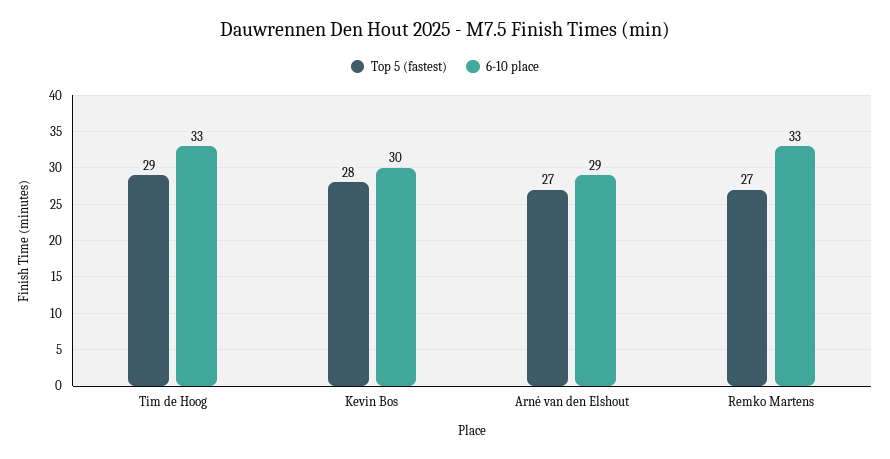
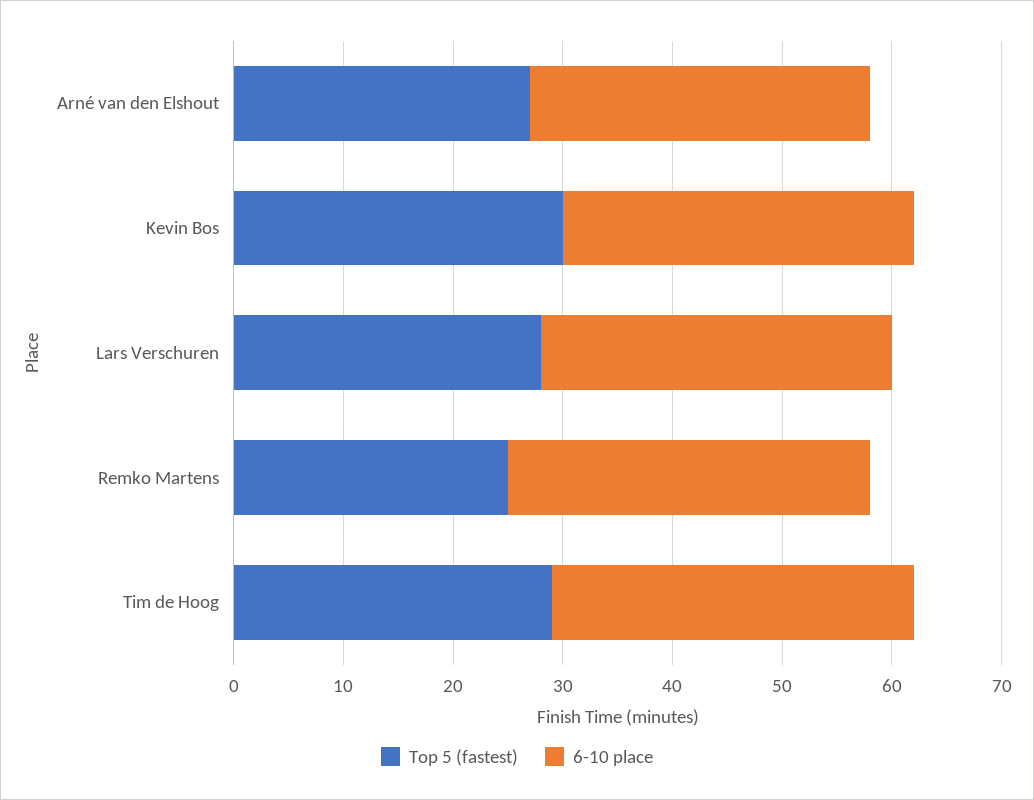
  {
    "Top 5 (fastest)": {
      "Tim de Hoog": 29,
-     "Kevin Bos": 28,
+     "Kevin Bos": 30,
      "Arné van den Elshout": 27,
-     "Remko Martens": 27
+     "Remko Martens": 25,
+     "Lars Verschuren": 28
    },
    "6-10 place": {
      "Tim de Hoog": 33,
-     "Kevin Bos": 30,
+     "Kevin Bos": 32,
-     "Arné van den Elshout": 29,
+     "Arné van den Elshout": 31,
-     "Remko Martens": 33
+     "Remko Martens": 33,
+     "Lars Verschuren": 32
    }
  }

